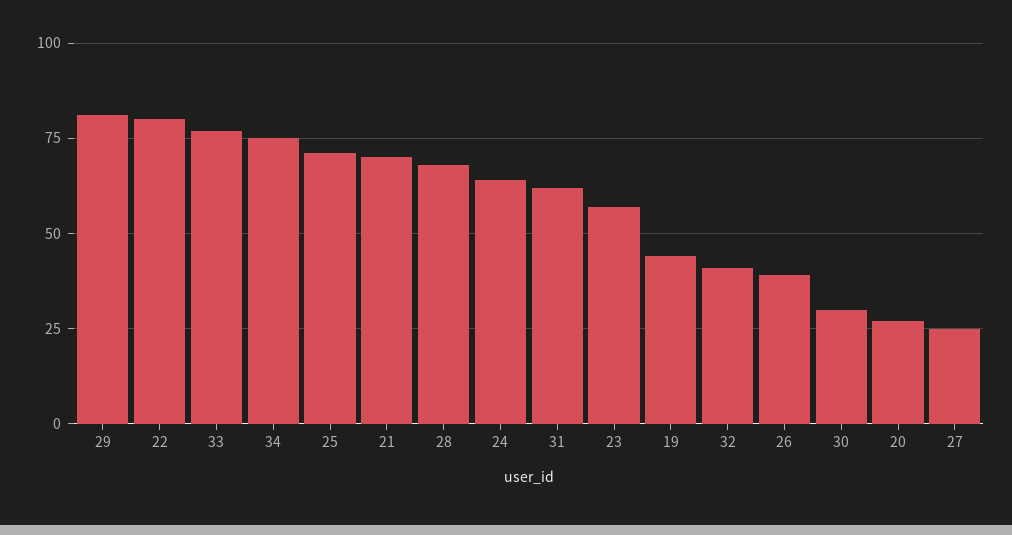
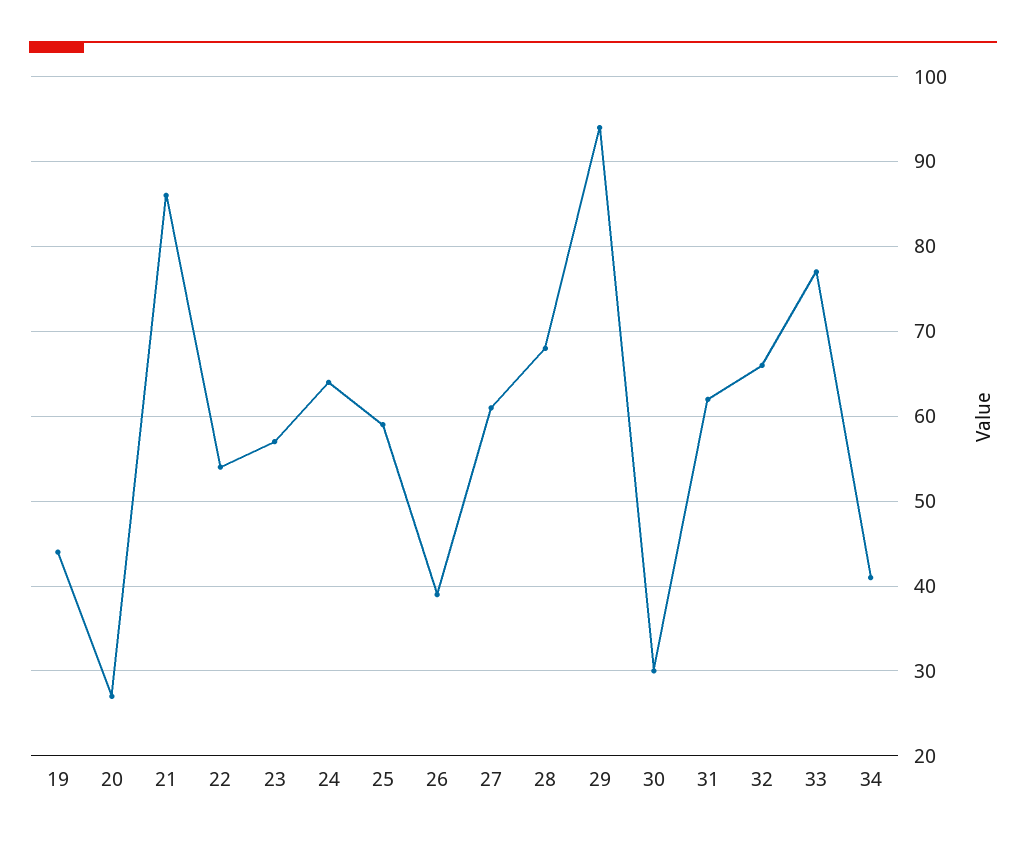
  {
-   "29": 80,
+   "29": 94,
-   "22": 80,
+   "22": 54,
    "33": 77,
-   "34": 75,
+   "34": 41,
-   "25": 70,
+   "25": 59,
-   "21": 70,
+   "21": 86,
    "28": 68,
    "24": 64,
    "31": 62,
    "23": 57,
    "19": 44,
-   "32": 40,
+   "32": 66,
    "26": 39,
    "30": 30,
    "20": 27,
-   "27": 25
+   "27": 61
  }

